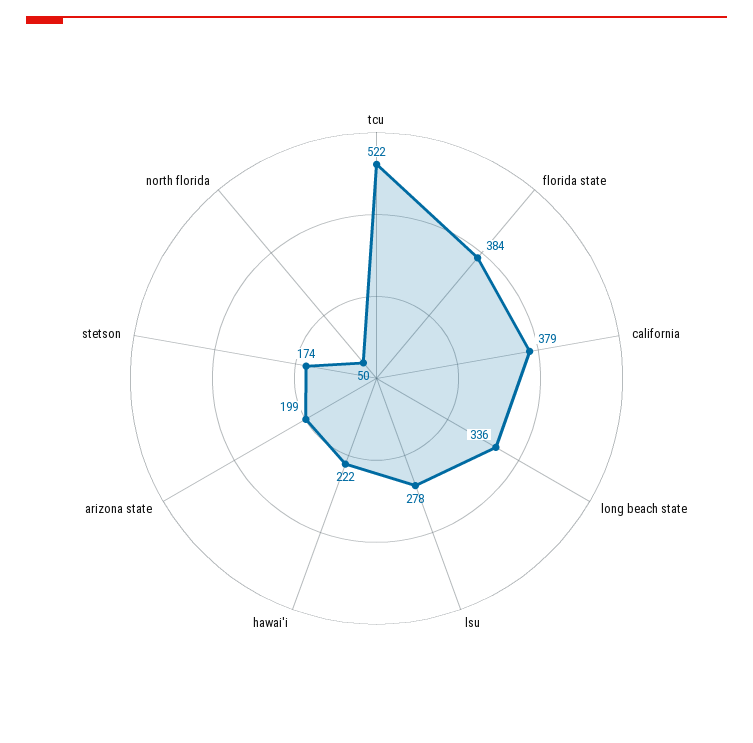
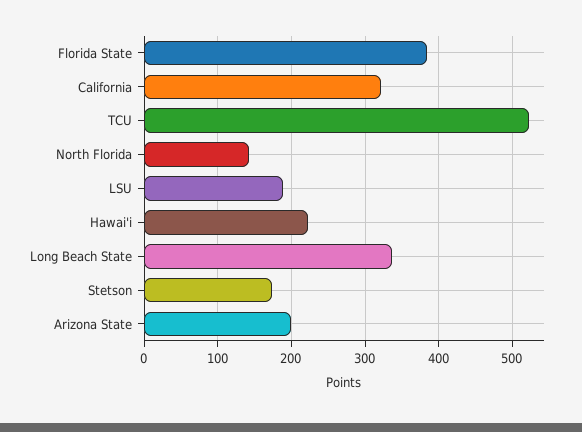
  {
    "tcu": 522,
    "florida state": 384,
-   "california": 379,
+   "california": 320,
    "long beach state": 336,
-   "lsu": 278,
+   "lsu": 190,
    "hawai'i": 222,
    "arizona state": 199,
    "stetson": 174,
-   "north florida": 50
+   "north florida": 140
  }

